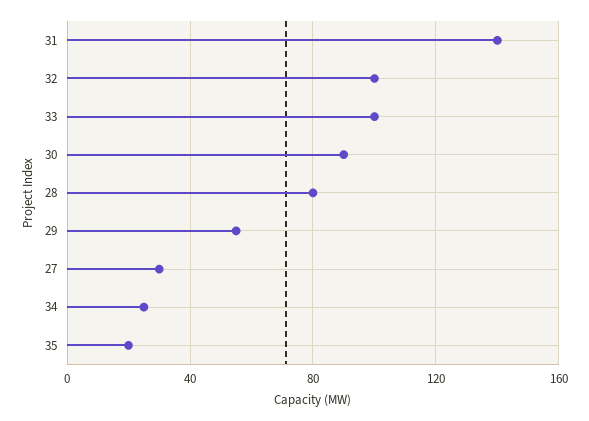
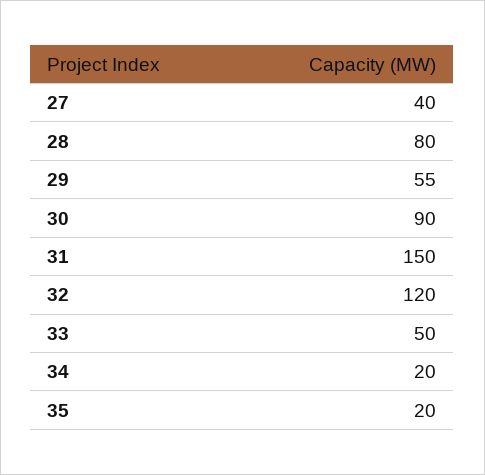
  {
-   "31": 140,
+   "31": 150,
-   "32": 100,
+   "32": 120,
-   "33": 100,
+   "33": 50,
    "30": 90,
    "28": 80,
    "29": 55,
-   "27": 30,
+   "27": 40,
-   "34": 25,
+   "34": 20,
    "35": 20
  }

